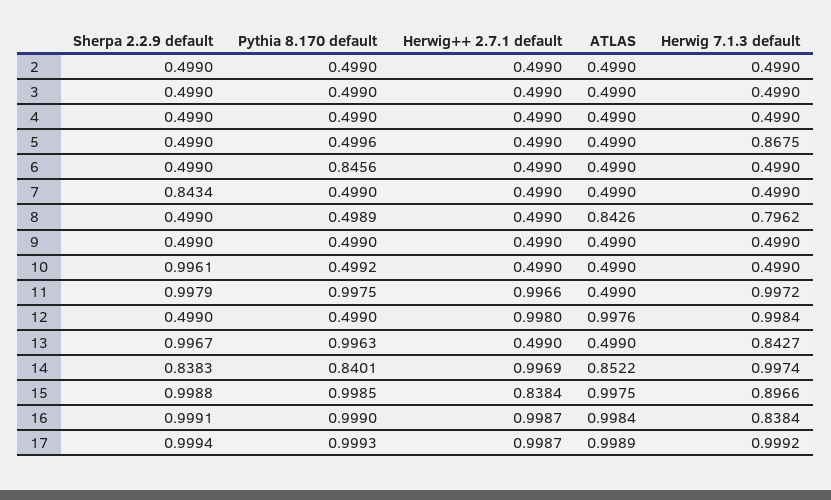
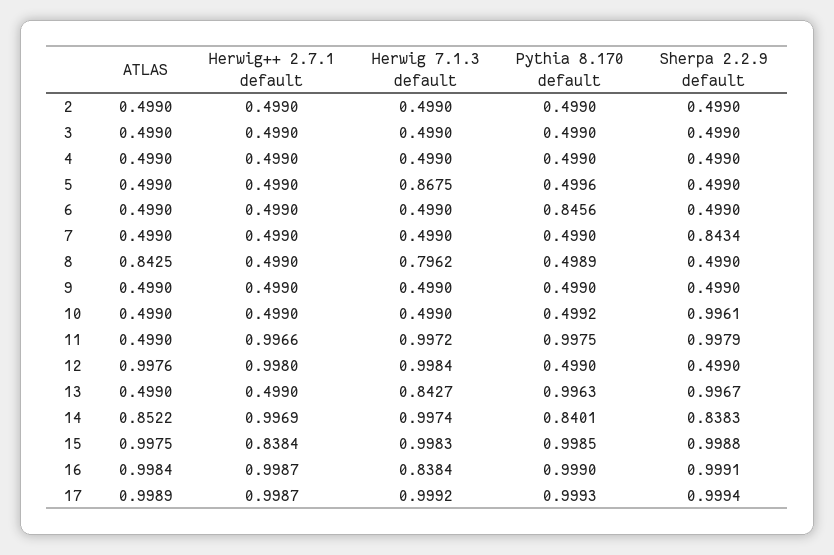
  {
    "Sherpa 2.2.9 default": {
      "2": 0.499,
      "3": 0.499,
      "4": 0.499,
      "5": 0.499,
      "6": 0.499,
      "7": 0.8434,
      "8": 0.499,
      "9": 0.499,
      "10": 0.9961,
      "11": 0.9979,
      "12": 0.499,
      "13": 0.9967,
      "14": 0.8383,
      "15": 0.9988,
      "16": 0.9991,
      "17": 0.9994
    },
    "Pythia 8.170 default": {
      "2": 0.499,
      "3": 0.499,
      "4": 0.499,
      "5": 0.4996,
      "6": 0.8456,
      "7": 0.499,
      "8": 0.4989,
      "9": 0.499,
      "10": 0.4992,
      "11": 0.9975,
      "12": 0.499,
      "13": 0.9963,
      "14": 0.8401,
      "15": 0.9985,
      "16": 0.999,
      "17": 0.9993
    },
    "Herwig++ 2.7.1 default": {
      "2": 0.499,
      "3": 0.499,
      "4": 0.499,
      "5": 0.499,
      "6": 0.499,
      "7": 0.499,
      "8": 0.499,
      "9": 0.499,
      "10": 0.499,
      "11": 0.9966,
      "12": 0.998,
      "13": 0.499,
      "14": 0.9969,
      "15": 0.8384,
      "16": 0.9987,
      "17": 0.9987
    },
    "ATLAS": {
      "2": 0.499,
      "3": 0.499,
      "4": 0.499,
      "5": 0.499,
      "6": 0.499,
      "7": 0.499,
-     "8": 0.8426,
+     "8": 0.8425,
      "9": 0.499,
      "10": 0.499,
      "11": 0.499,
      "12": 0.9976,
      "13": 0.499,
      "14": 0.8522,
      "15": 0.9975,
      "16": 0.9984,
      "17": 0.9989
    },
    "Herwig 7.1.3 default": {
      "2": 0.499,
      "3": 0.499,
      "4": 0.499,
      "5": 0.8675,
      "6": 0.499,
      "7": 0.499,
      "8": 0.7962,
      "9": 0.499,
      "10": 0.499,
      "11": 0.9972,
      "12": 0.9984,
      "13": 0.8427,
      "14": 0.9974,
-     "15": 0.8966,
+     "15": 0.9983,
      "16": 0.8384,
      "17": 0.9992
    }
  }

